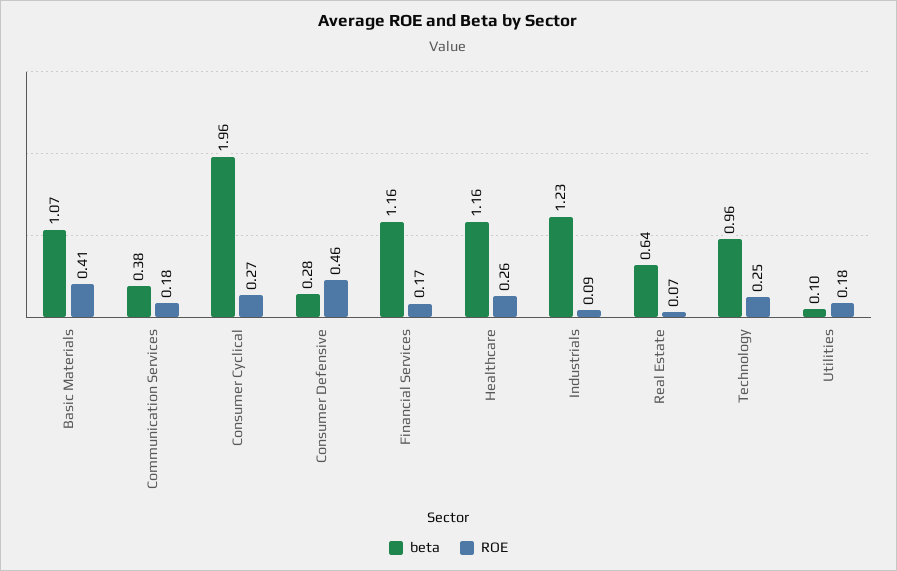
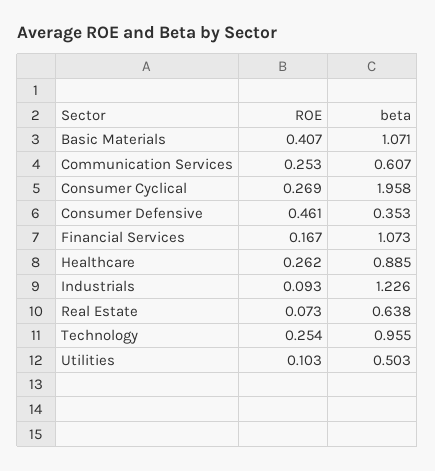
  {
    "beta": {
      "Basic Materials": 1.071,
-     "Communication Services": 0.38,
+     "Communication Services": 0.607,
      "Consumer Cyclical": 1.958,
-     "Consumer Defensive": 0.28,
+     "Consumer Defensive": 0.353,
-     "Financial Services": 1.16,
+     "Financial Services": 1.073,
-     "Healthcare": 1.16,
+     "Healthcare": 0.885,
      "Industrials": 1.226,
      "Real Estate": 0.638,
      "Technology": 0.955,
-     "Utilities": 0.1
+     "Utilities": 0.503
    },
    "ROE": {
      "Basic Materials": 0.407,
-     "Communication Services": 0.18,
+     "Communication Services": 0.253,
      "Consumer Cyclical": 0.269,
      "Consumer Defensive": 0.461,
      "Financial Services": 0.167,
      "Healthcare": 0.262,
      "Industrials": 0.093,
      "Real Estate": 0.073,
      "Technology": 0.254,
-     "Utilities": 0.18
+     "Utilities": 0.103
    }
  }

